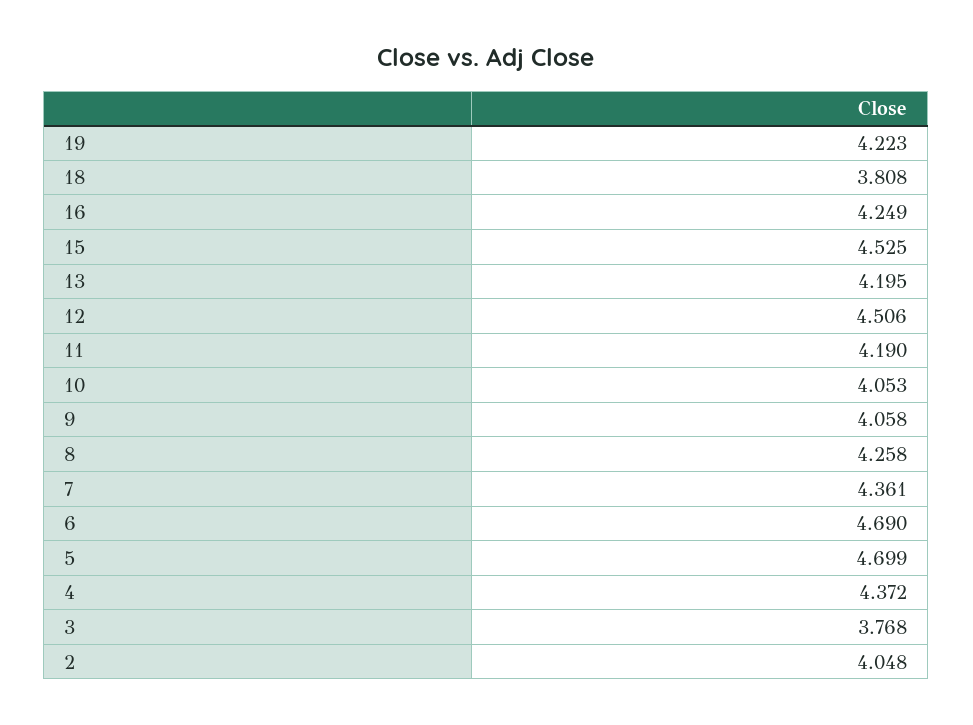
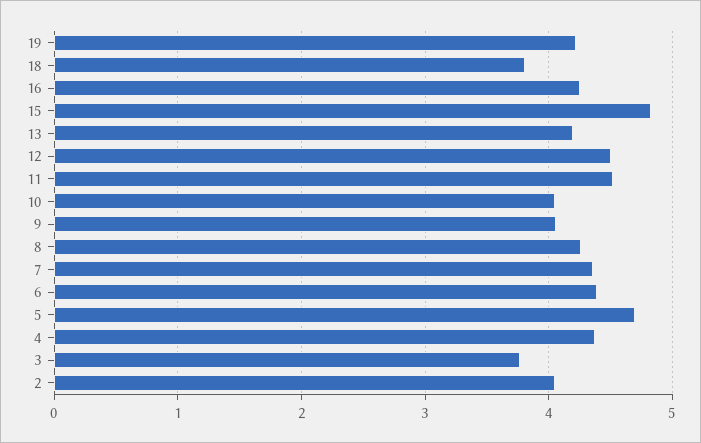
  {
    "19": 4.223,
    "18": 3.808,
    "16": 4.249,
-   "15": 4.525,
+   "15": 4.8,
    "13": 4.195,
    "12": 4.506,
-   "11": 4.19,
+   "11": 4.5,
    "10": 4.053,
    "9": 4.058,
    "8": 4.258,
    "7": 4.361,
-   "6": 4.69,
+   "6": 4.4,
    "5": 4.699,
    "4": 4.372,
    "3": 3.768,
    "2": 4.048
  }

